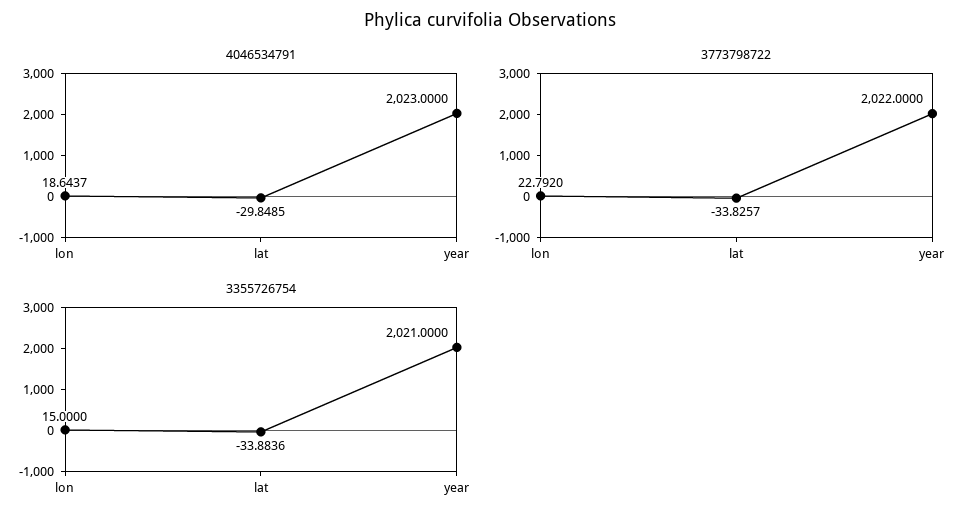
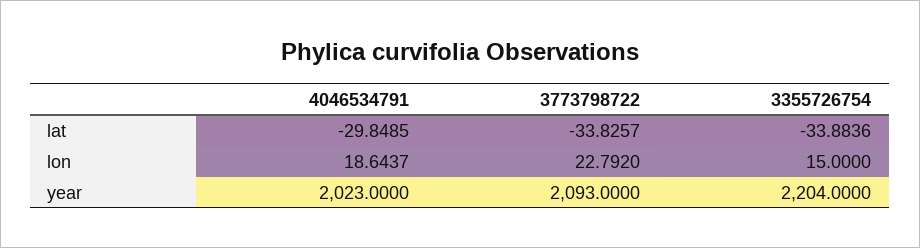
  {
    "4046534791": {
      "lon": 18.6437,
      "lat": -29.8485,
      "year": 2023
    },
    "3773798722": {
      "lon": 22.792,
      "lat": -33.8257,
-     "year": 2022
+     "year": 2093
    },
    "3355726754": {
      "lon": 15,
      "lat": -33.8836,
-     "year": 2021
+     "year": 2204
    }
  }

